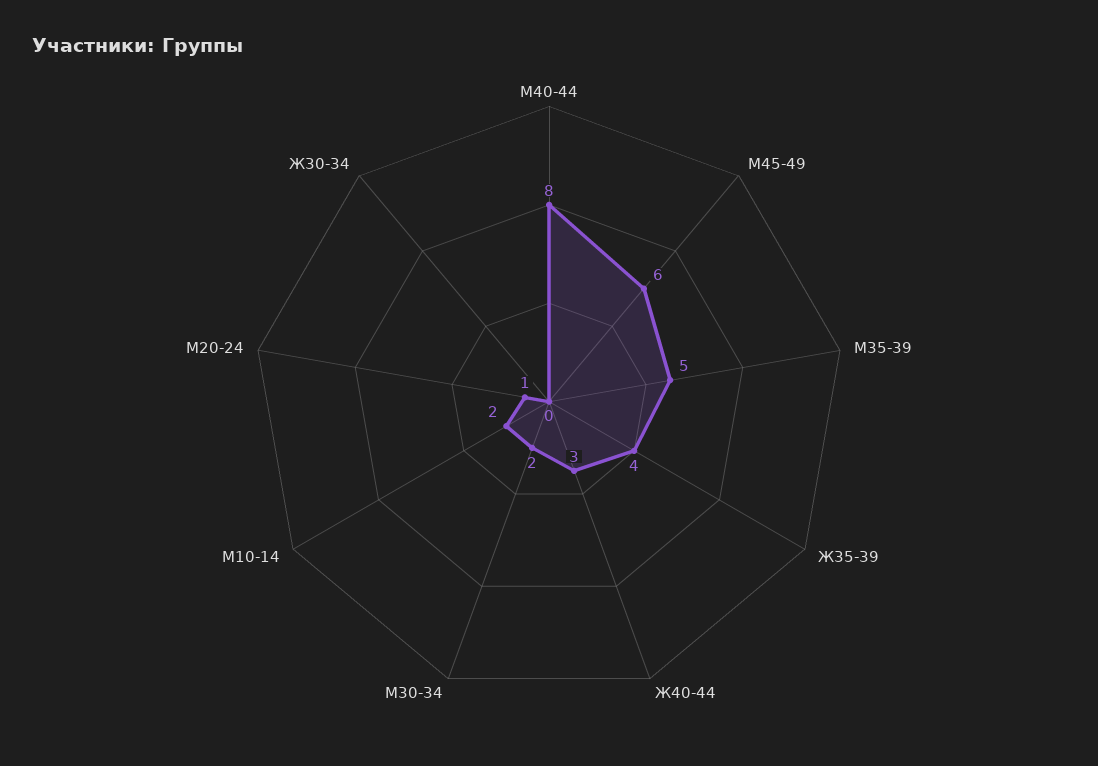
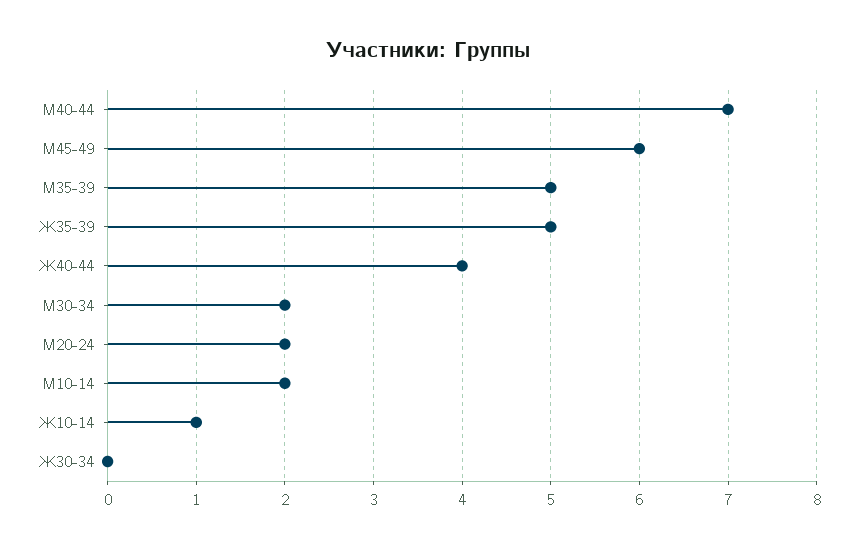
  {
-   "М40-44": 8,
+   "М40-44": 7,
    "М45-49": 6,
    "М35-39": 5,
-   "Ж35-39": 4,
+   "Ж35-39": 5,
-   "Ж40-44": 3,
+   "Ж40-44": 4,
    "М30-34": 2,
    "М10-14": 2,
-   "М20-24": 1,
+   "М20-24": 2,
-   "Ж30-34": 0
+   "Ж30-34": 0,
+   "Ж10-14": 1
  }

